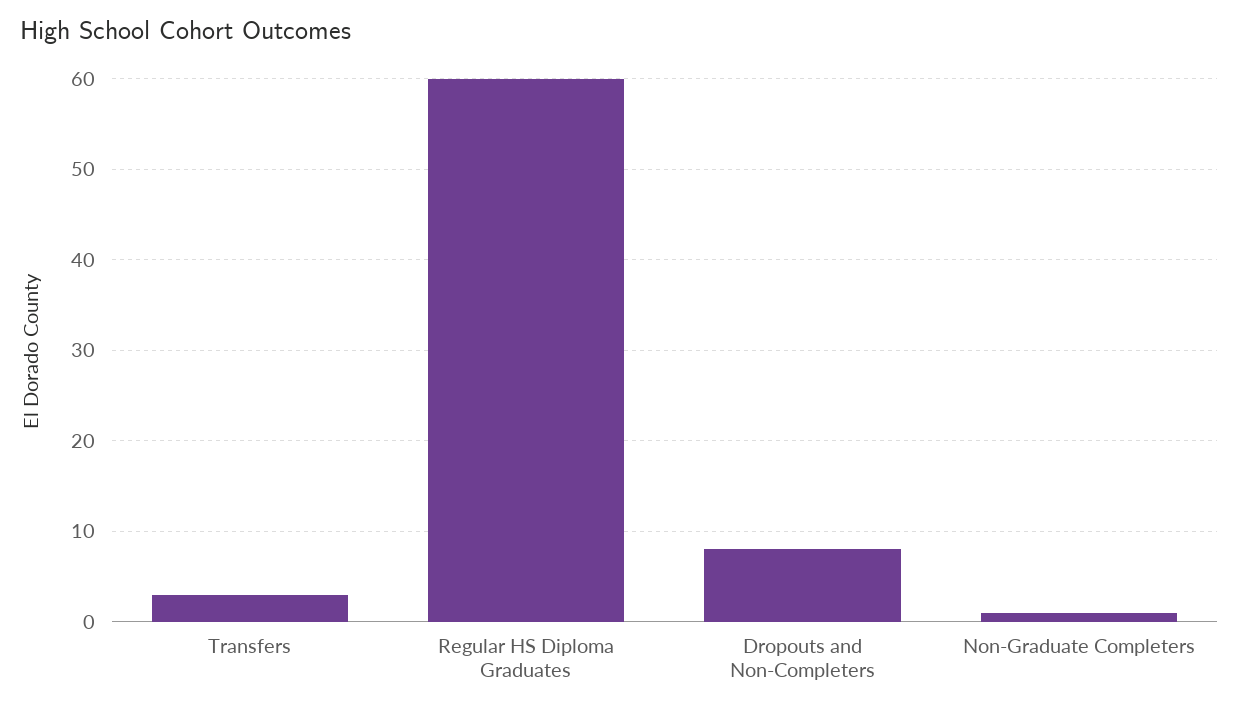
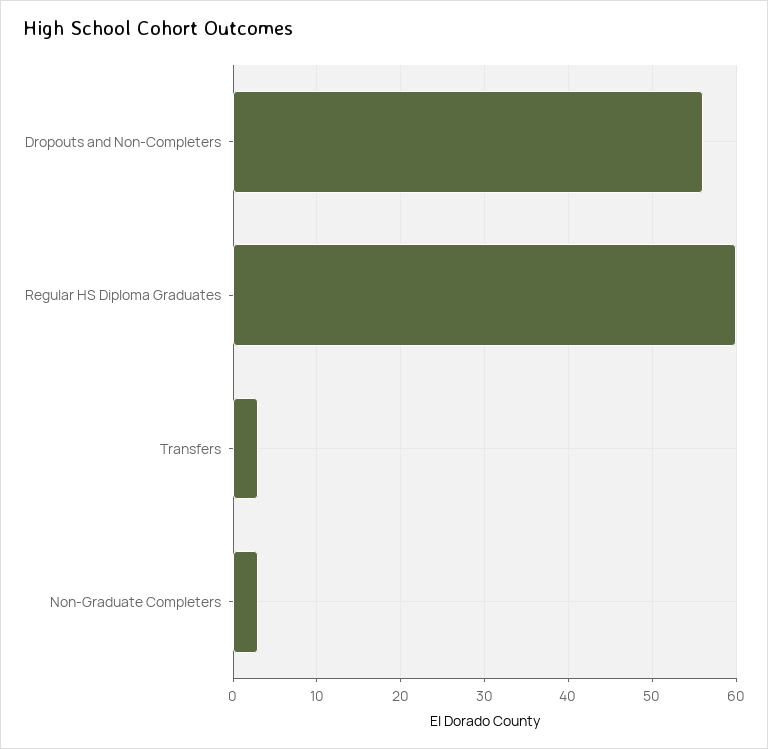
  {
    "Transfers": 3,
    "Regular HS Diploma Graduates": 60,
-   "Dropouts and Non-Completers": 8,
+   "Dropouts and Non-Completers": 56,
-   "Non-Graduate Completers": 1
+   "Non-Graduate Completers": 3
  }

